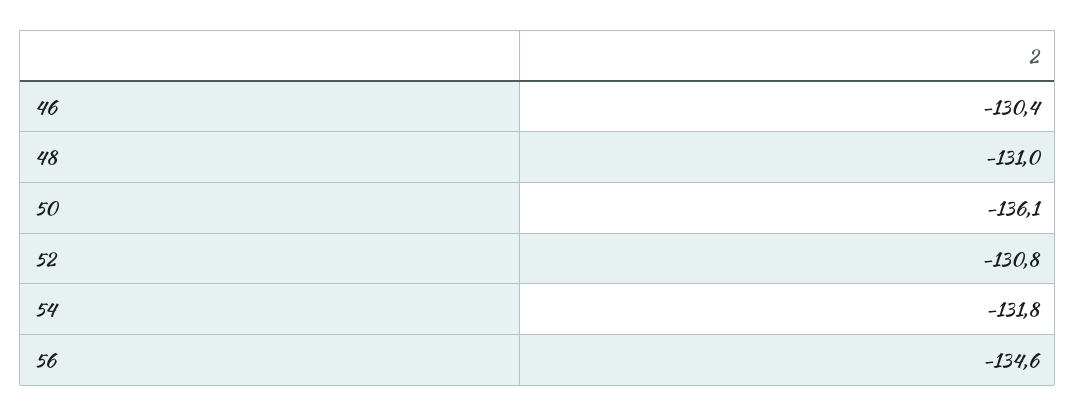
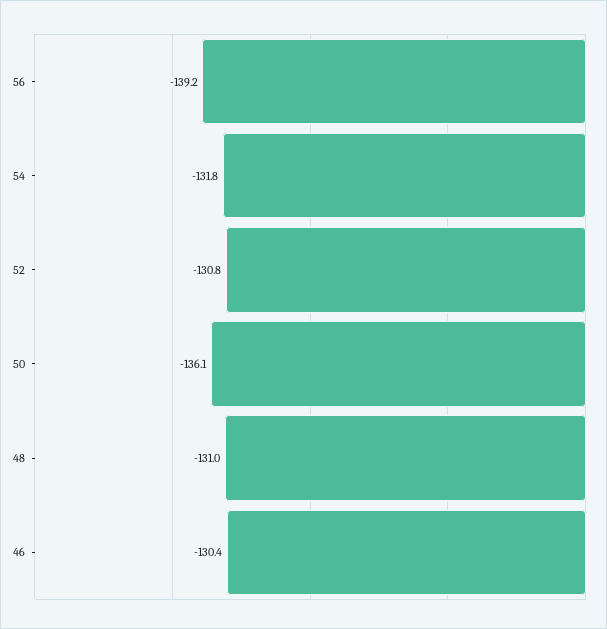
  {
    "46": -130.4,
    "48": -131,
    "50": -136.1,
    "52": -130.8,
    "54": -131.8,
-   "56": -134.6
+   "56": -139.2
  }

